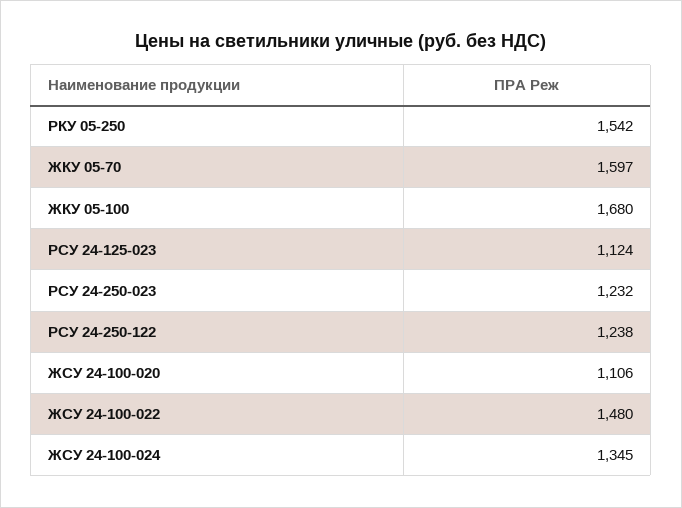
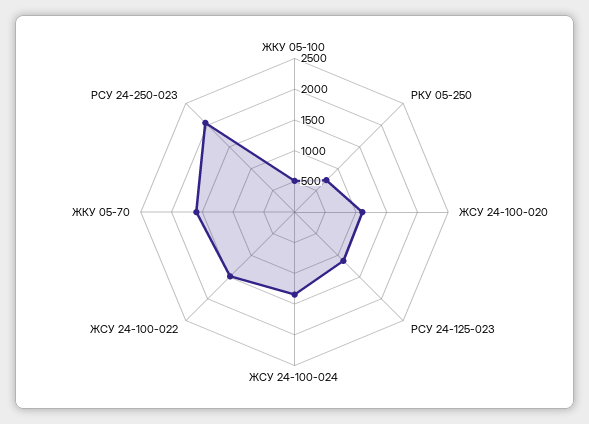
  {
-   "РКУ 05-250": 1542,
+   "РКУ 05-250": 750,
    "ЖКУ 05-70": 1597,
-   "ЖКУ 05-100": 1680,
+   "ЖКУ 05-100": 500,
    "РСУ 24-125-023": 1124,
-   "РСУ 24-250-023": 1232,
+   "РСУ 24-250-023": 2000,
-   "РСУ 24-250-122": 1238,
    "ЖСУ 24-100-020": 1106,
    "ЖСУ 24-100-022": 1480,
    "ЖСУ 24-100-024": 1345
  }

